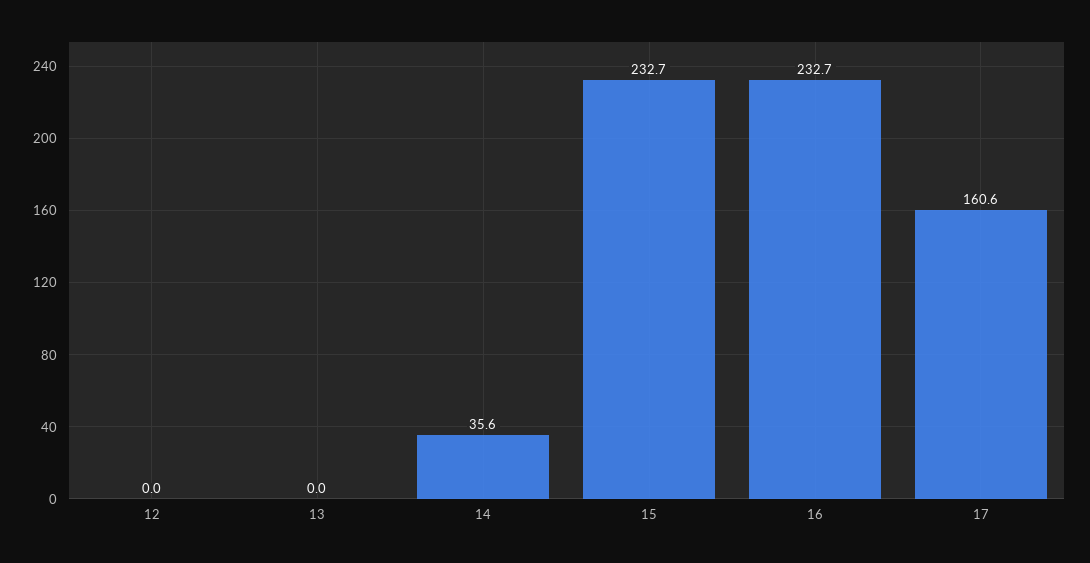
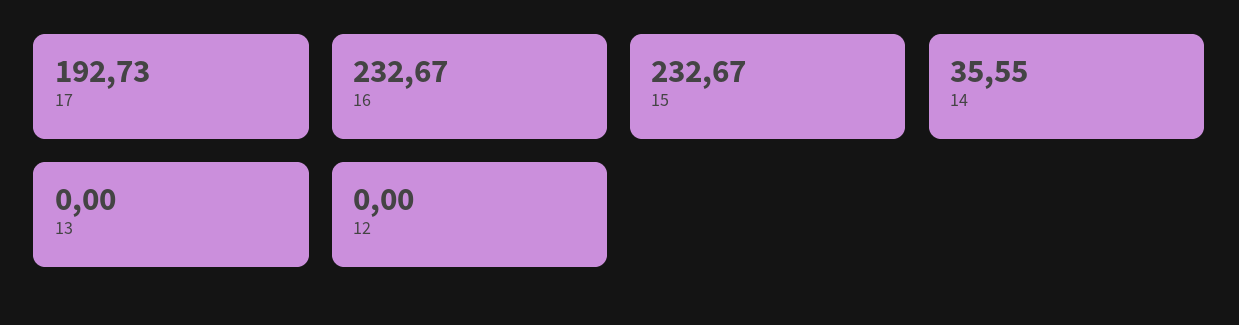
  {
    "12": 0,
    "13": 0,
    "14": 35.55,
    "15": 232.67,
    "16": 232.67,
-   "17": 160.6
+   "17": 192.73
  }

